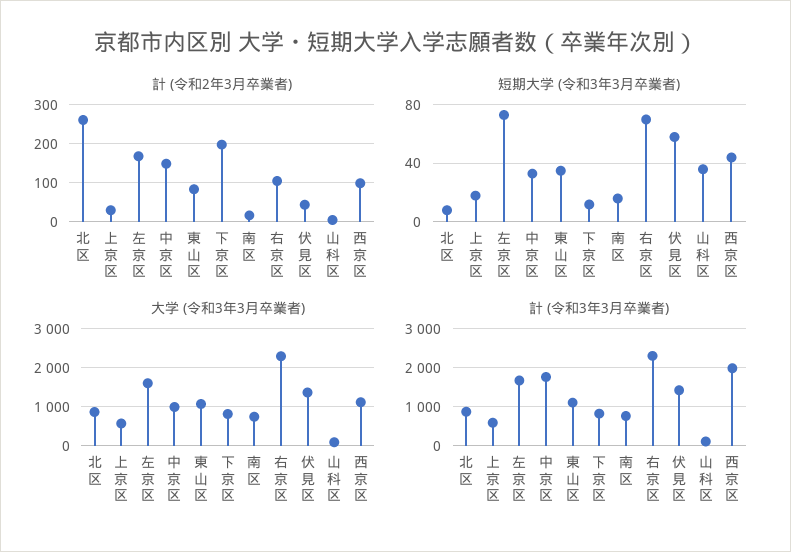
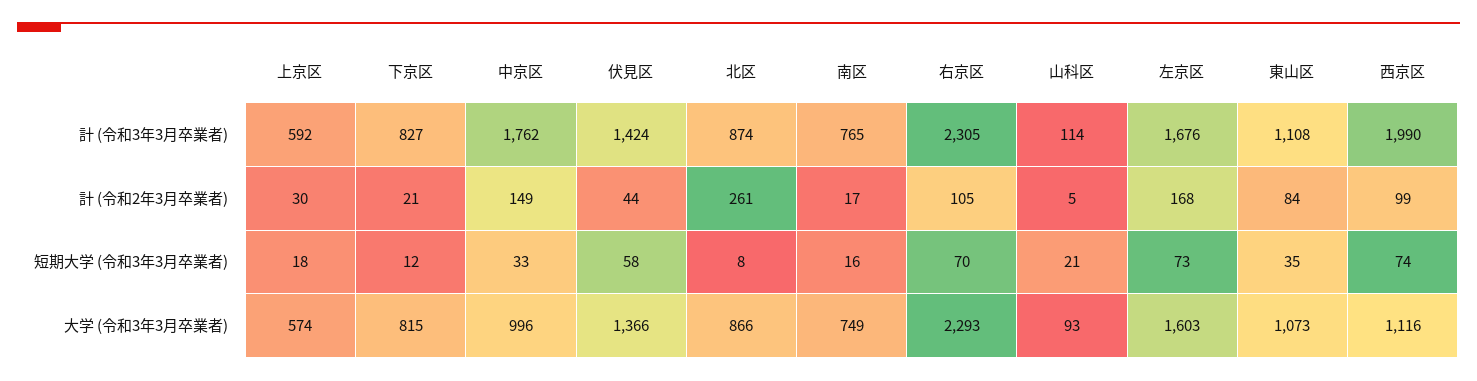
  {
    "計 (令和2年3月卒業者)": {
      "北区": 261,
      "上京区": 30,
      "左京区": 168,
      "中京区": 149,
      "東山区": 84,
-     "下京区": 200,
+     "下京区": 21,
      "南区": 17,
      "右京区": 105,
      "伏見区": 44,
      "山科区": 5,
      "西京区": 99
    },
    "短期大学 (令和3年3月卒業者)": {
      "北区": 8,
      "上京区": 18,
      "左京区": 73,
      "中京区": 33,
      "東山区": 35,
      "下京区": 12,
      "南区": 16,
      "右京区": 70,
      "伏見区": 58,
-     "山科区": 35,
+     "山科区": 21,
-     "西京区": 45
+     "西京区": 74
    },
    "大学 (令和3年3月卒業者)": {
      "北区": 866,
      "上京区": 574,
      "左京区": 1603,
      "中京区": 996,
      "東山区": 1073,
      "下京区": 815,
      "南区": 749,
      "右京区": 2293,
      "伏見区": 1366,
      "山科区": 93,
      "西京区": 1116
    },
    "計 (令和3年3月卒業者)": {
      "北区": 874,
      "上京区": 592,
      "左京区": 1676,
      "中京区": 1762,
      "東山区": 1108,
      "下京区": 827,
      "南区": 765,
      "右京区": 2305,
      "伏見区": 1424,
      "山科区": 114,
      "西京区": 1990
    }
  }

